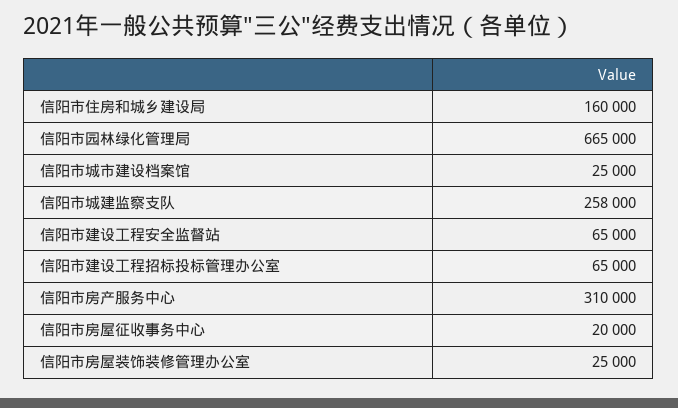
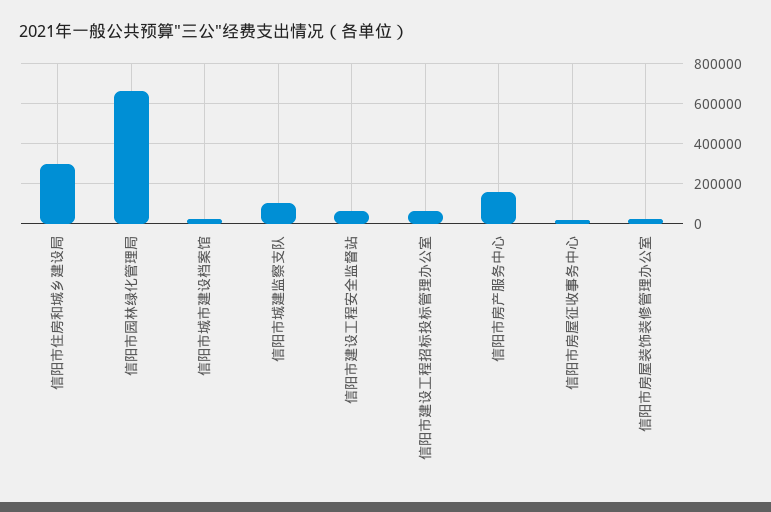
  {
-   "信阳市住房和城乡建设局": 160000,
+   "信阳市住房和城乡建设局": 300000,
    "信阳市园林绿化管理局": 665000,
    "信阳市城市建设档案馆": 25000,
-   "信阳市城建监察支队": 258000,
+   "信阳市城建监察支队": 100000,
    "信阳市建设工程安全监督站": 65000,
    "信阳市建设工程招标投标管理办公室": 65000,
-   "信阳市房产服务中心": 310000,
+   "信阳市房产服务中心": 150000,
    "信阳市房屋征收事务中心": 20000,
    "信阳市房屋装饰装修管理办公室": 25000
  }

